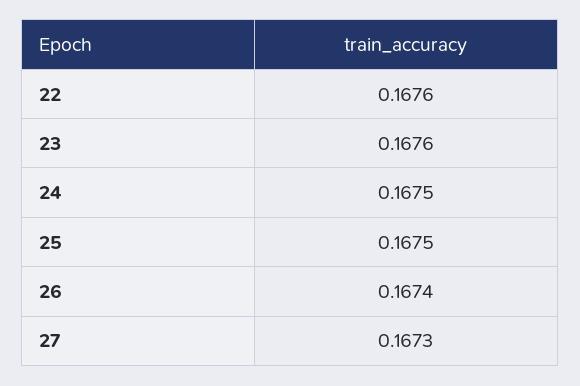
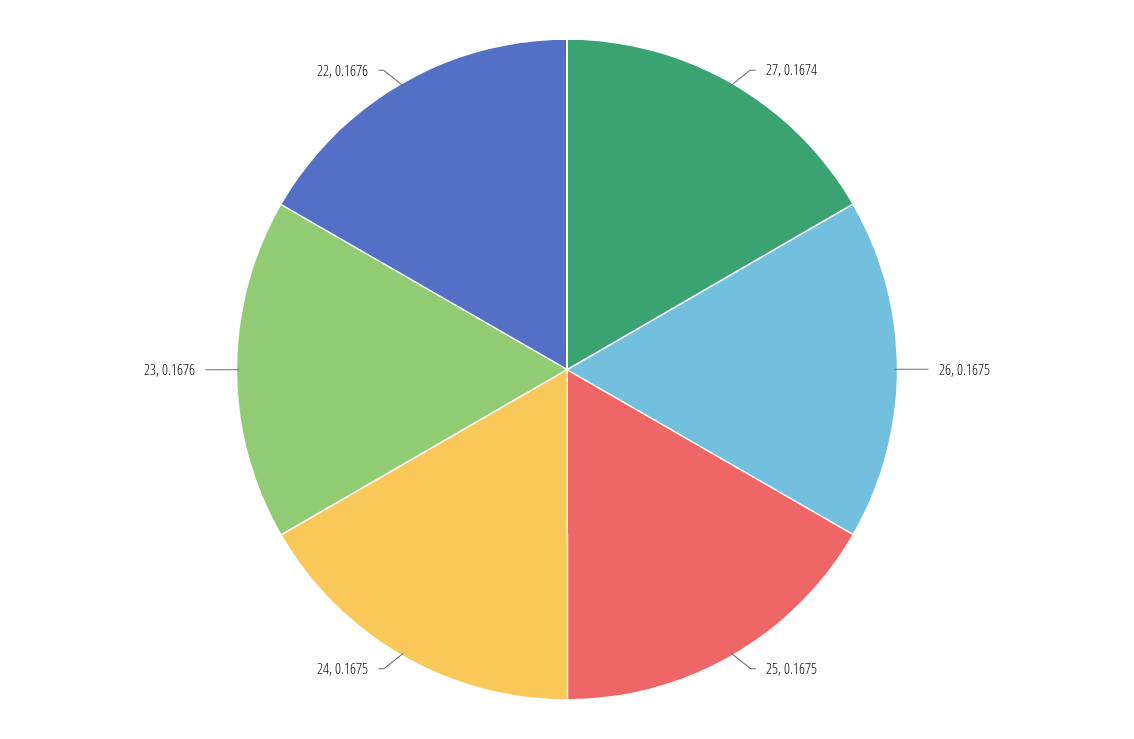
  {
    "22": 0.1676,
    "23": 0.1676,
    "24": 0.1675,
    "25": 0.1675,
-   "26": 0.1674,
+   "26": 0.1675,
-   "27": 0.1673
+   "27": 0.1674
  }

